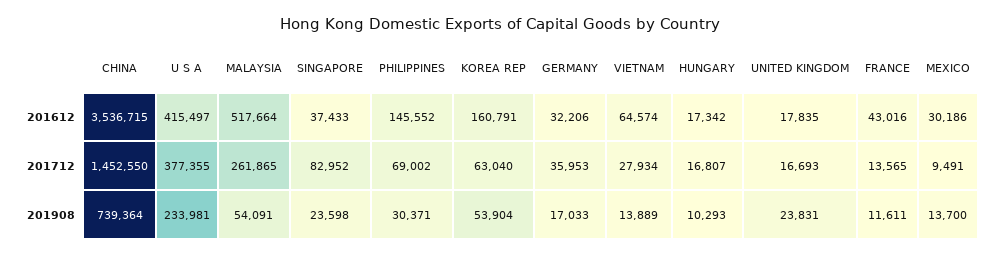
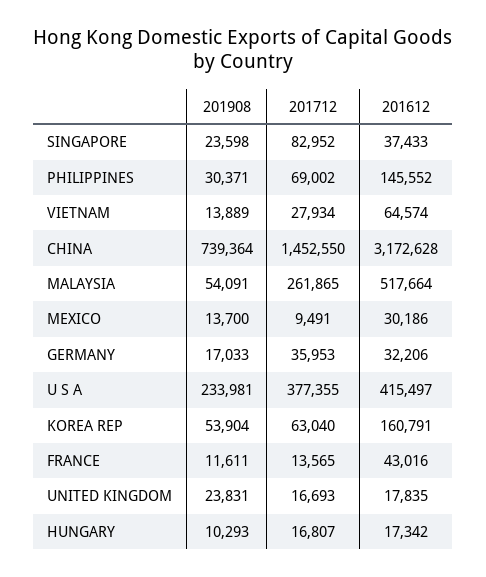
  {
    "CHINA": {
-     "201612": 3536715,
+     "201612": 3172628,
      "201712": 1452550,
      "201908": 739364
    },
    "U S A": {
      "201612": 415497,
      "201712": 377355,
      "201908": 233981
    },
    "MALAYSIA": {
      "201612": 517664,
      "201712": 261865,
      "201908": 54091
    },
    "SINGAPORE": {
      "201612": 37433,
      "201712": 82952,
      "201908": 23598
    },
    "PHILIPPINES": {
      "201612": 145552,
      "201712": 69002,
      "201908": 30371
    },
    "KOREA REP": {
      "201612": 160791,
      "201712": 63040,
      "201908": 53904
    },
    "GERMANY": {
      "201612": 32206,
      "201712": 35953,
      "201908": 17033
    },
    "VIETNAM": {
      "201612": 64574,
      "201712": 27934,
      "201908": 13889
    },
    "HUNGARY": {
      "201612": 17342,
      "201712": 16807,
      "201908": 10293
    },
    "UNITED KINGDOM": {
      "201612": 17835,
      "201712": 16693,
      "201908": 23831
    },
    "FRANCE": {
      "201612": 43016,
      "201712": 13565,
      "201908": 11611
    },
    "MEXICO": {
      "201612": 30186,
      "201712": 9491,
      "201908": 13700
    }
  }

